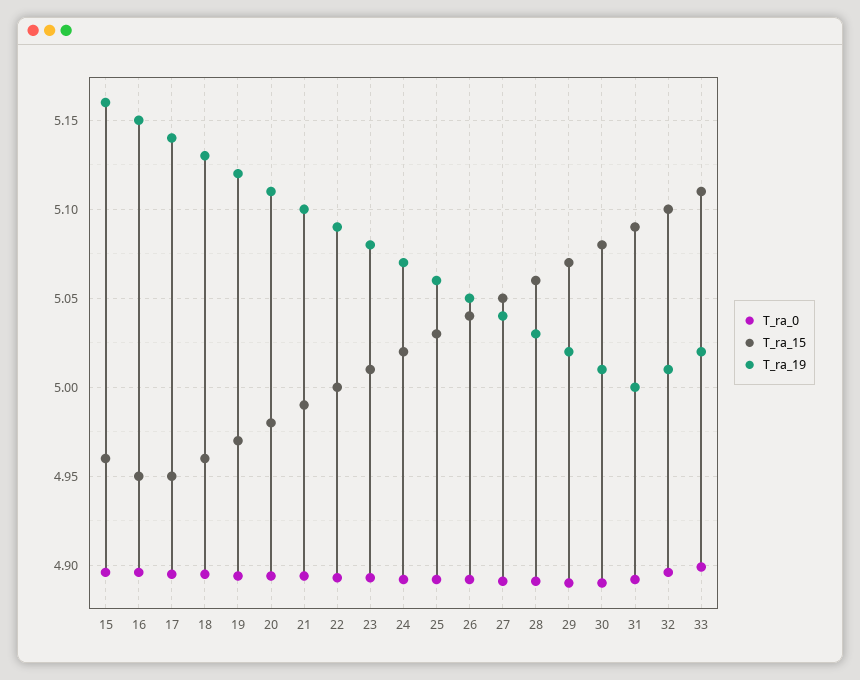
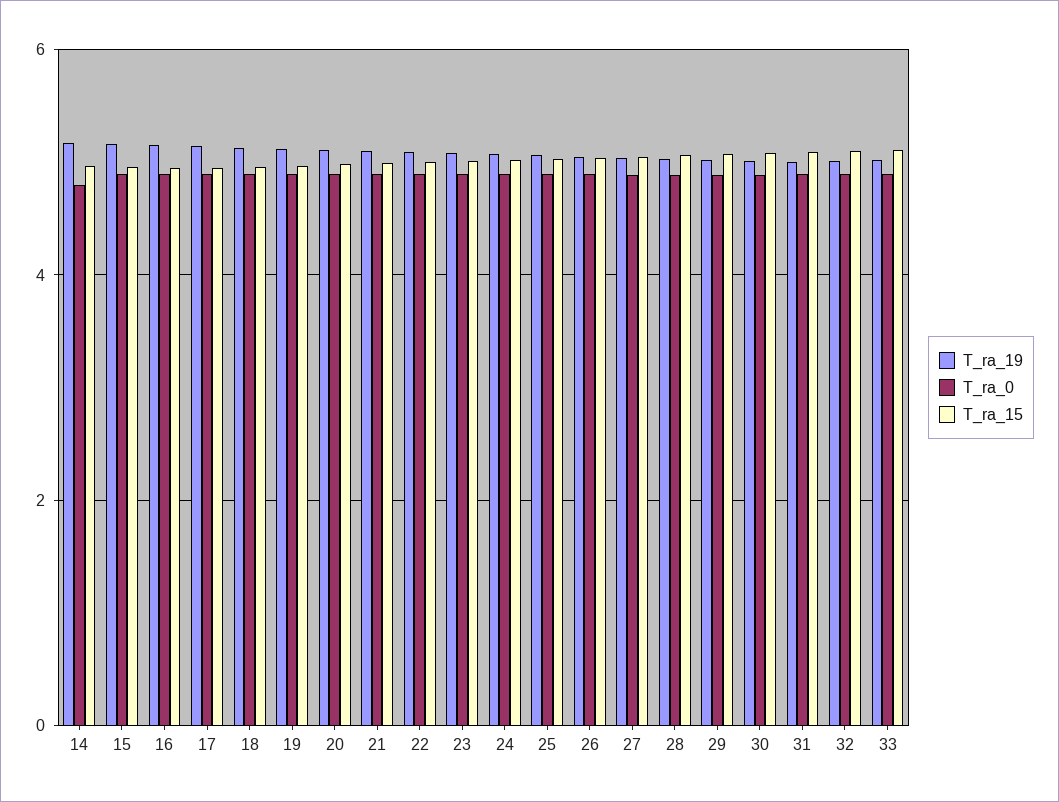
  {
    "T_ra_0": {
      "15": 4.895,
      "16": 4.895,
      "17": 4.895,
      "18": 4.895,
      "19": 4.895,
      "20": 4.895,
      "21": 4.895,
      "22": 4.895,
      "23": 4.895,
      "24": 4.89,
      "25": 4.89,
      "26": 4.89,
      "27": 4.89,
      "28": 4.89,
      "29": 4.89,
      "30": 4.89,
      "31": 4.89,
      "32": 4.895,
-     "33": 4.9
+     "33": 4.9,
+     "14": 4.8
    },
    "T_ra_15": {
      "15": 4.96,
      "16": 4.95,
      "17": 4.95,
      "18": 4.96,
      "19": 4.97,
      "20": 4.98,
      "21": 4.99,
      "22": 5,
      "23": 5.01,
      "24": 5.02,
      "25": 5.03,
      "26": 5.04,
      "27": 5.05,
      "28": 5.06,
      "29": 5.07,
      "30": 5.08,
      "31": 5.09,
      "32": 5.1,
-     "33": 5.11
+     "33": 5.11,
+     "14": 5
    },
    "T_ra_19": {
      "15": 5.16,
      "16": 5.15,
      "17": 5.14,
      "18": 5.13,
      "19": 5.12,
      "20": 5.11,
      "21": 5.1,
      "22": 5.09,
      "23": 5.08,
      "24": 5.07,
      "25": 5.06,
      "26": 5.05,
      "27": 5.04,
      "28": 5.03,
      "29": 5.02,
      "30": 5.01,
      "31": 5,
      "32": 5.01,
-     "33": 5.02
+     "33": 5.02,
+     "14": 5.2
    }
  }

